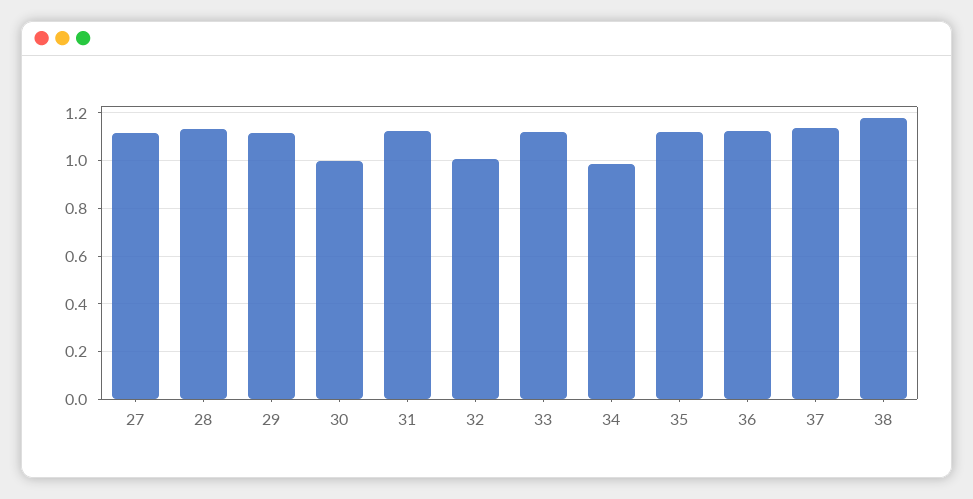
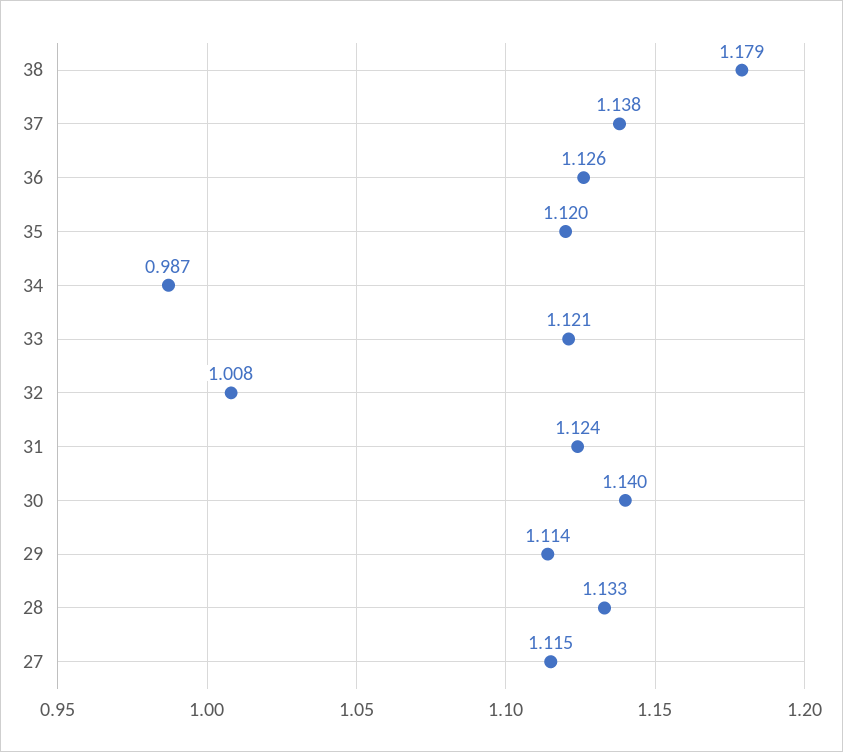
  {
    "27": 1.115,
    "28": 1.133,
    "29": 1.114,
-   "30": 1,
+   "30": 1.14,
    "31": 1.124,
    "32": 1.008,
    "33": 1.121,
    "34": 0.987,
    "35": 1.12,
    "36": 1.126,
    "37": 1.138,
    "38": 1.179
  }

